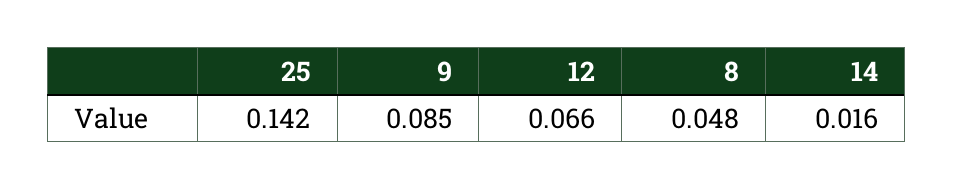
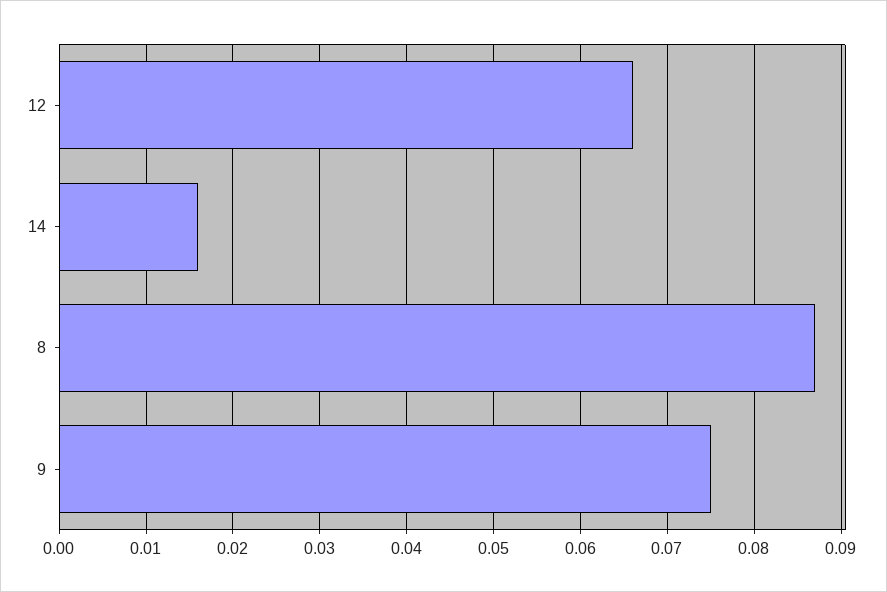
  {
-   "25": 0.142,
-   "9": 0.085,
+   "9": 0.075,
    "12": 0.066,
-   "8": 0.048,
+   "8": 0.087,
    "14": 0.016
  }

